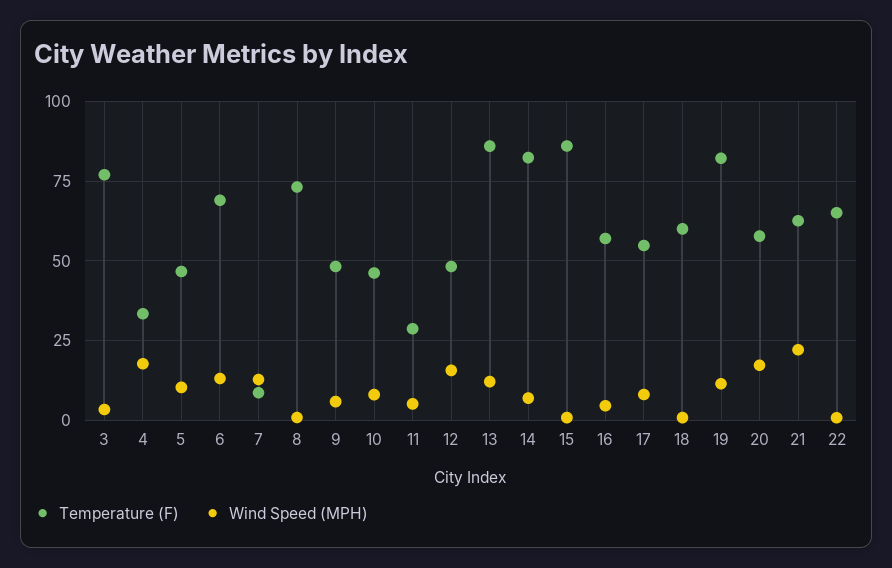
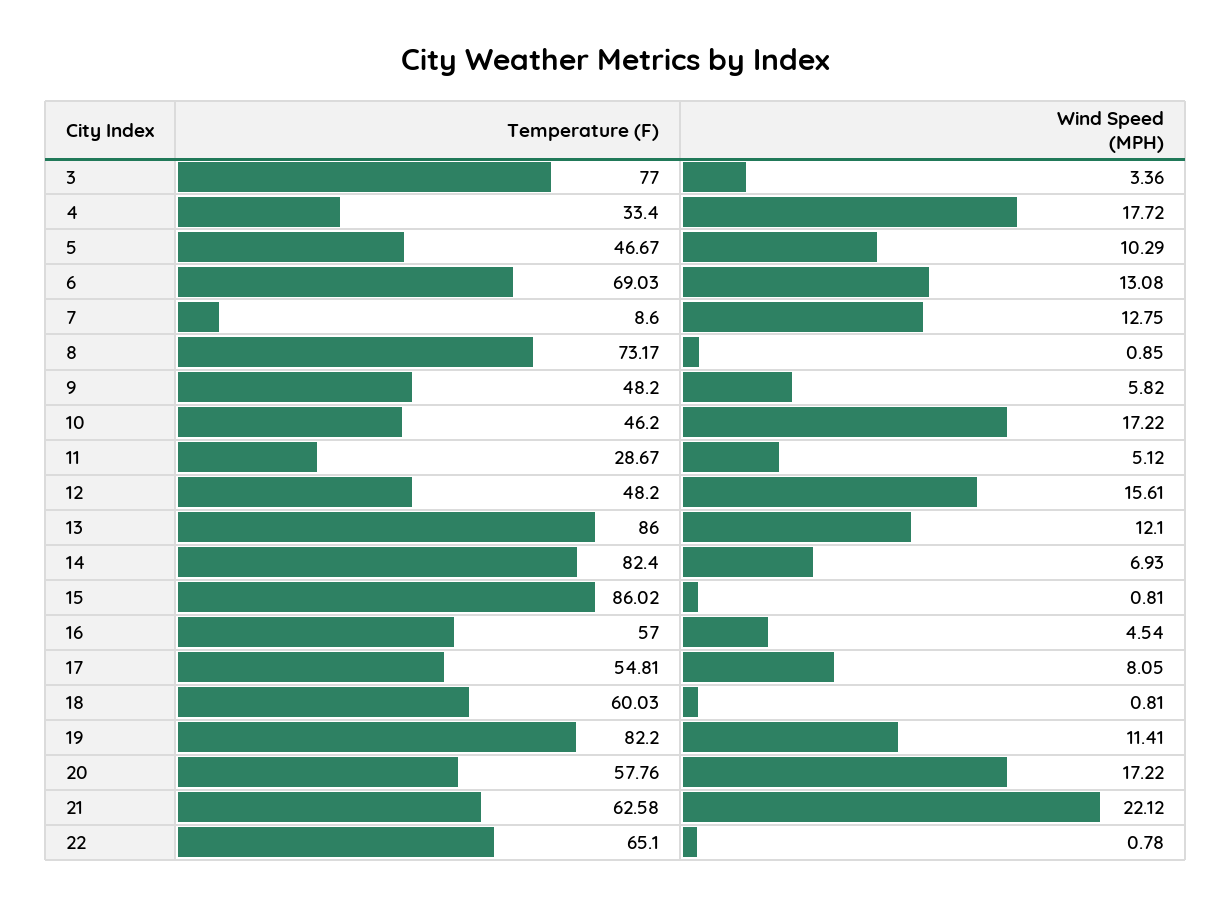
  {
    "Temperature (F)": {
      "3": 77,
      "4": 33.4,
      "5": 46.67,
      "6": 69.03,
      "7": 8.6,
      "8": 73.17,
      "9": 48.2,
      "10": 46.2,
      "11": 28.67,
      "12": 48.2,
      "13": 86,
      "14": 82.4,
      "15": 86.02,
      "16": 57,
      "17": 54.81,
      "18": 60.03,
      "19": 82.2,
      "20": 57.76,
      "21": 62.58,
      "22": 65.1
    },
    "Wind Speed (MPH)": {
      "3": 3.36,
      "4": 17.72,
      "5": 10.29,
      "6": 13.08,
      "7": 12.75,
      "8": 0.85,
      "9": 5.82,
-     "10": 7.5,
+     "10": 17.22,
      "11": 5.12,
      "12": 15.61,
      "13": 12.1,
      "14": 6.93,
      "15": 0.81,
      "16": 4.54,
      "17": 8.05,
      "18": 0.81,
      "19": 11.41,
      "20": 17.22,
      "21": 22.12,
      "22": 0.78
    }
  }

